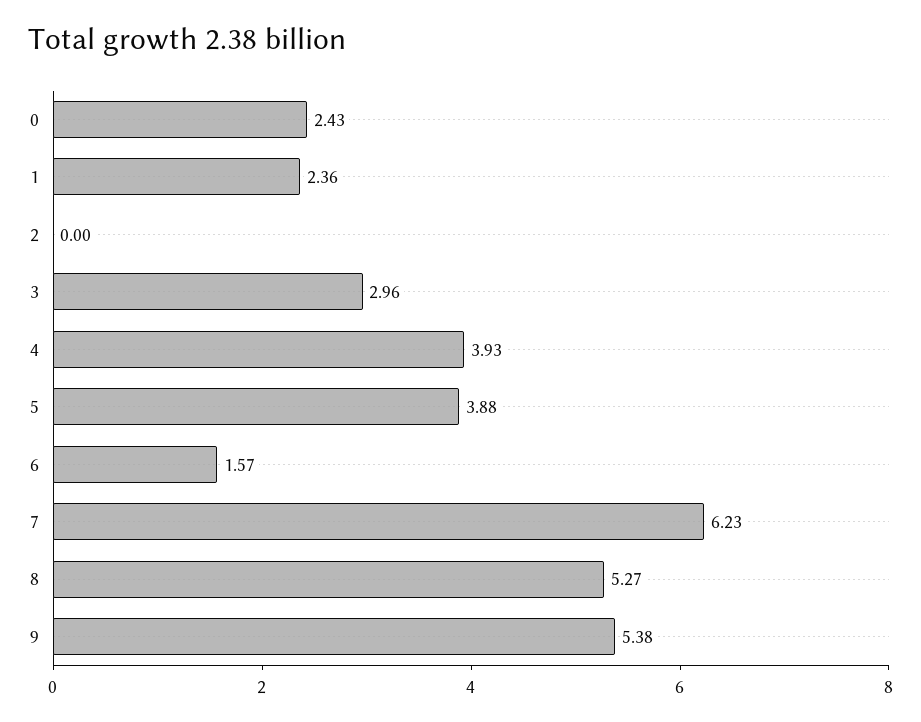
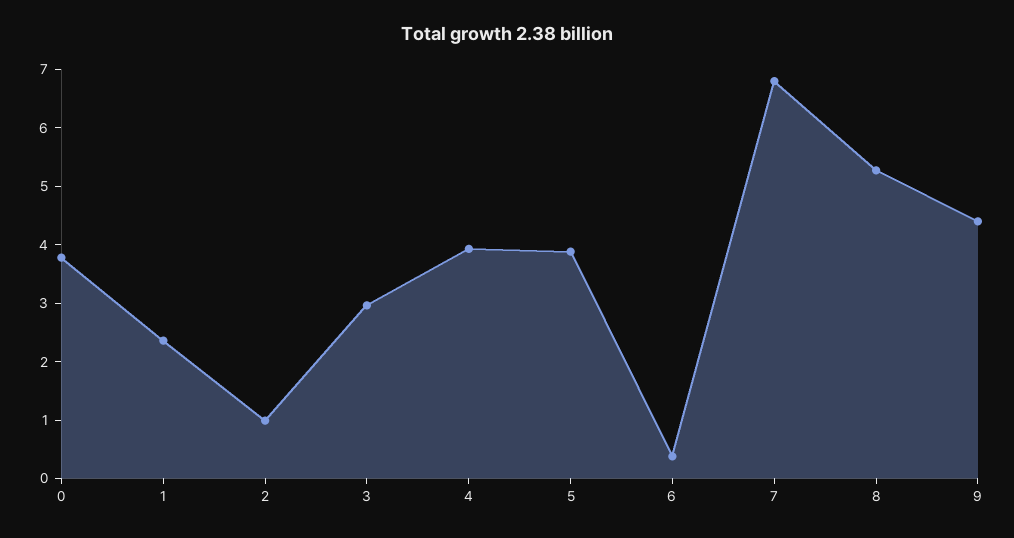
  {
-   "0": 2.43,
+   "0": 3.8,
    "1": 2.36,
-   "2": 0,
+   "2": 1,
    "3": 2.96,
    "4": 3.93,
    "5": 3.88,
-   "6": 1.57,
+   "6": 0.4,
-   "7": 6.23,
+   "7": 6.8,
    "8": 5.27,
-   "9": 5.38
+   "9": 4.4
  }

